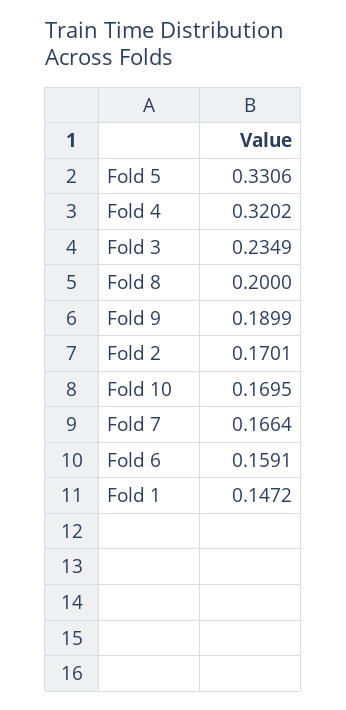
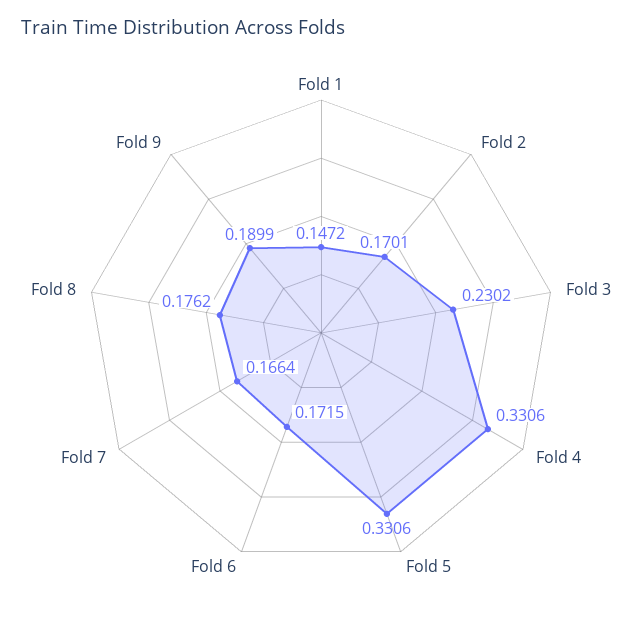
  {
    "Fold 5": 0.3306,
-   "Fold 4": 0.3202,
+   "Fold 4": 0.3306,
-   "Fold 3": 0.2349,
+   "Fold 3": 0.2302,
-   "Fold 8": 0.2,
+   "Fold 8": 0.1762,
    "Fold 9": 0.1899,
    "Fold 2": 0.1701,
-   "Fold 10": 0.1695,
    "Fold 7": 0.1664,
-   "Fold 6": 0.1591,
+   "Fold 6": 0.1715,
    "Fold 1": 0.1472
  }

